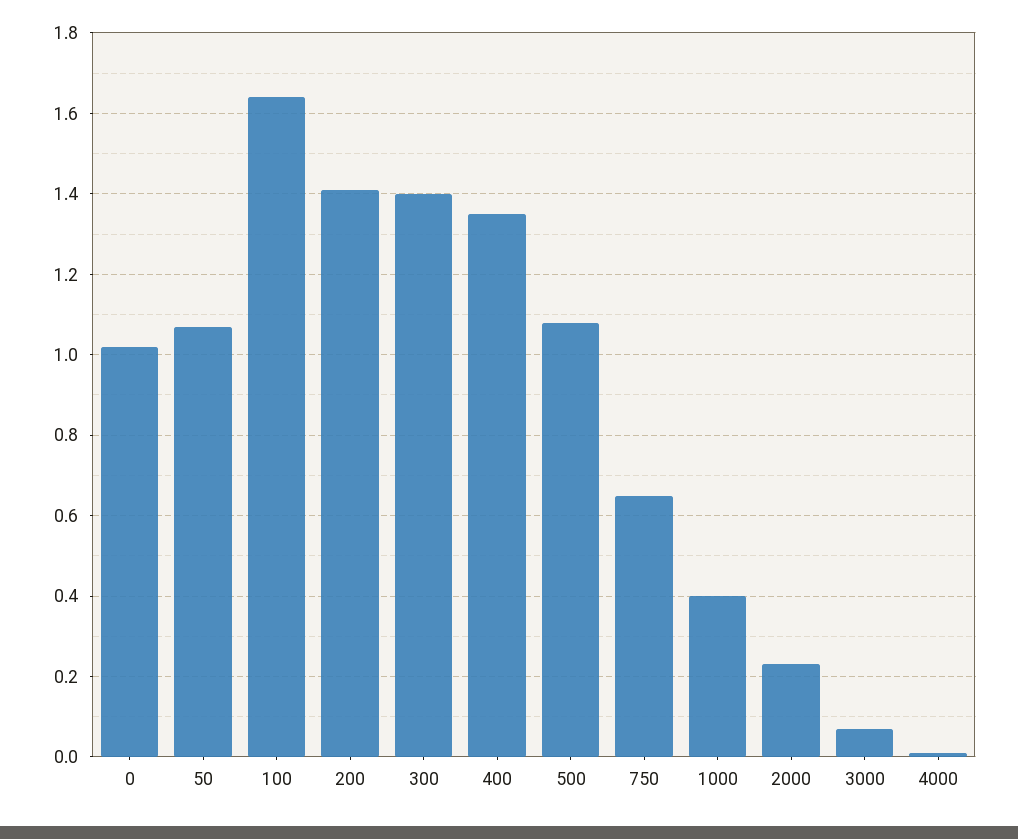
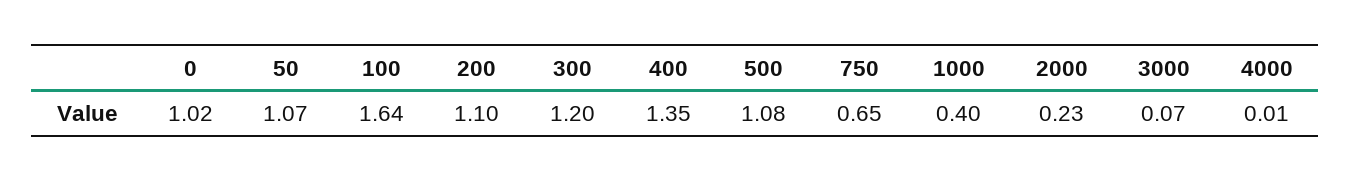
  {
    "0": 1.02,
    "50": 1.07,
    "100": 1.64,
-   "200": 1.4,
+   "200": 1.1,
-   "300": 1.4,
+   "300": 1.2,
    "400": 1.35,
    "500": 1.08,
    "750": 0.65,
    "1000": 0.4,
    "2000": 0.23,
    "3000": 0.07,
    "4000": 0.01
  }

